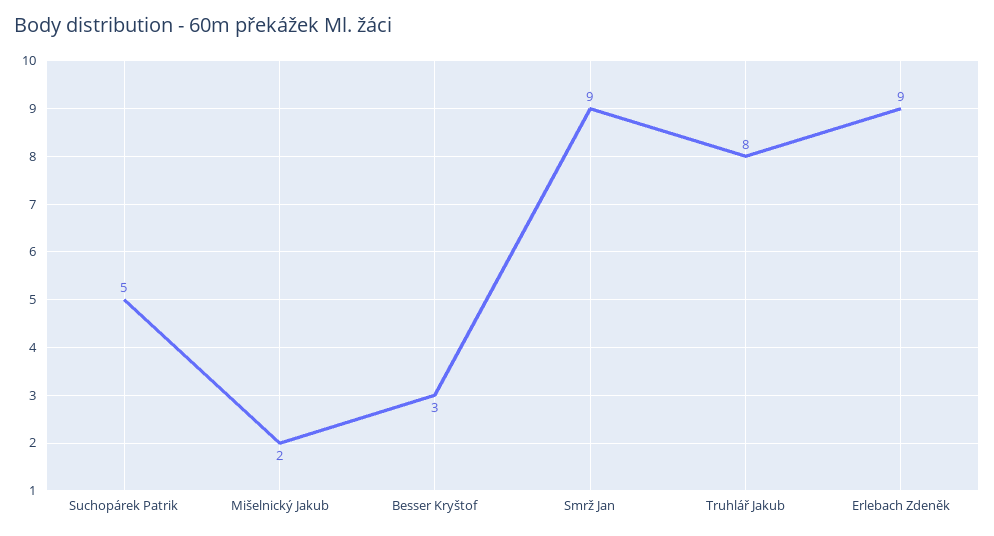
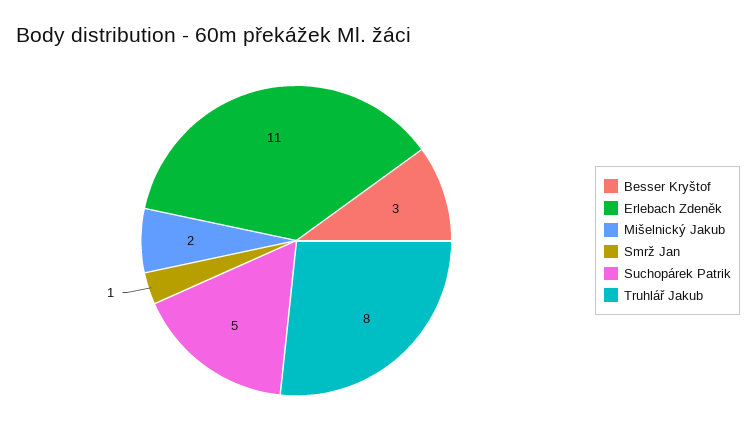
  {
    "Suchopárek Patrik": 5,
    "Mišelnický Jakub": 2,
    "Besser Kryštof": 3,
-   "Smrž Jan": 9,
+   "Smrž Jan": 1,
    "Truhlář Jakub": 8,
-   "Erlebach Zdeněk": 9
+   "Erlebach Zdeněk": 11
  }

